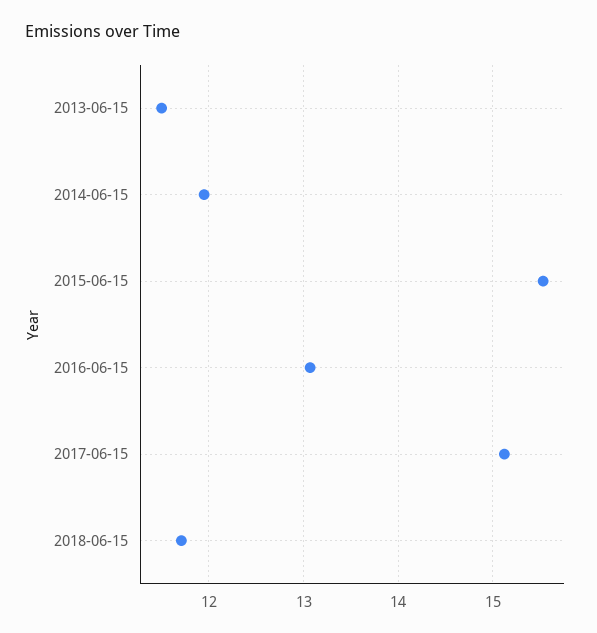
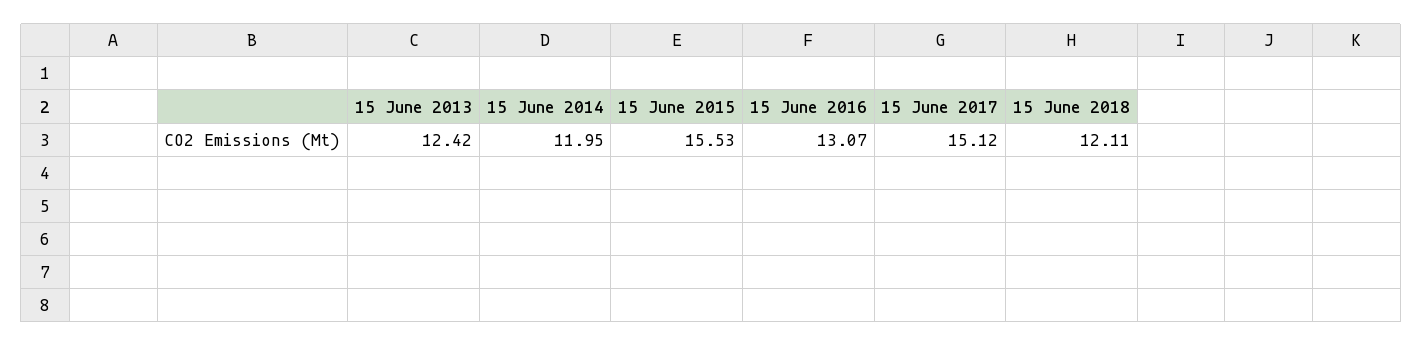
  {
-   "2013-06-15": 11.5,
+   "2013-06-15": 12.42,
    "2014-06-15": 11.95,
    "2015-06-15": 15.53,
    "2016-06-15": 13.07,
    "2017-06-15": 15.12,
-   "2018-06-15": 11.7
+   "2018-06-15": 12.11
  }

